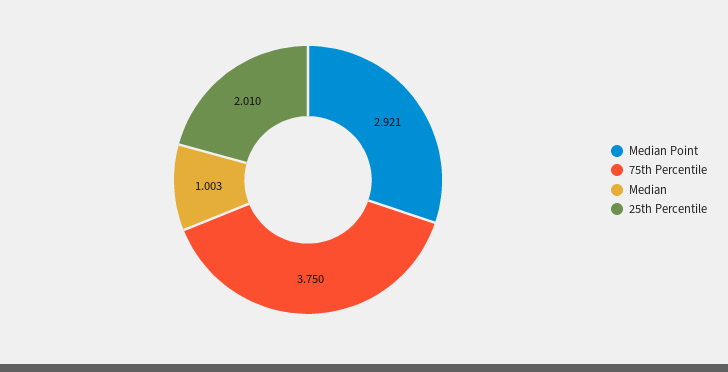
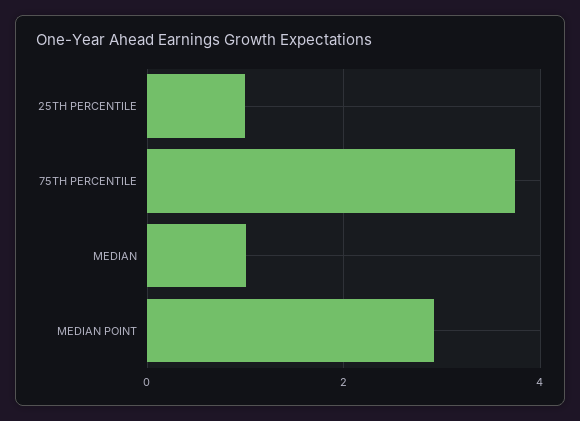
  {
    "Median Point": 2.921,
    "75th Percentile": 3.75,
    "Median": 1.003,
-   "25th Percentile": 2.01
+   "25th Percentile": 1
  }

